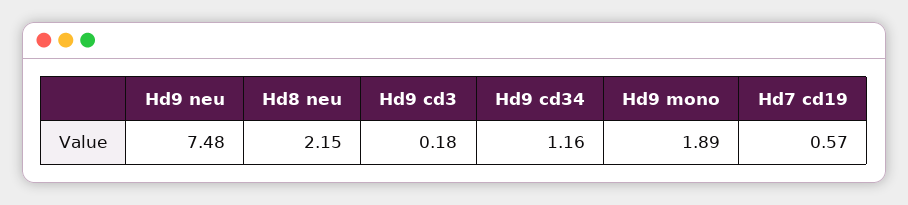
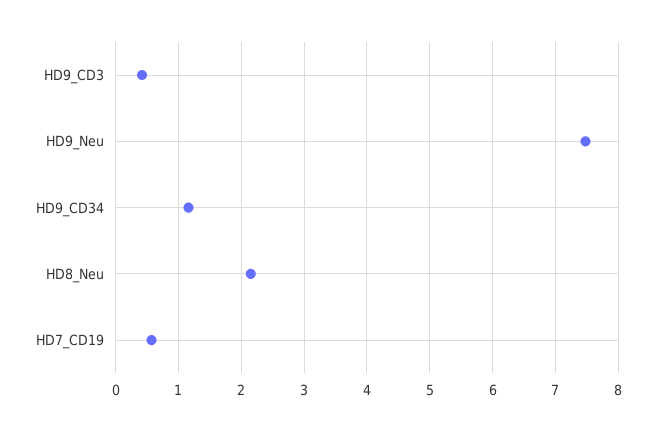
  {
    "Hd9 neu": 7.48,
    "Hd8 neu": 2.15,
-   "Hd9 cd3": 0.18,
+   "Hd9 cd3": 0.4,
    "Hd9 cd34": 1.16,
-   "Hd9 mono": 1.89,
    "Hd7 cd19": 0.57
  }

